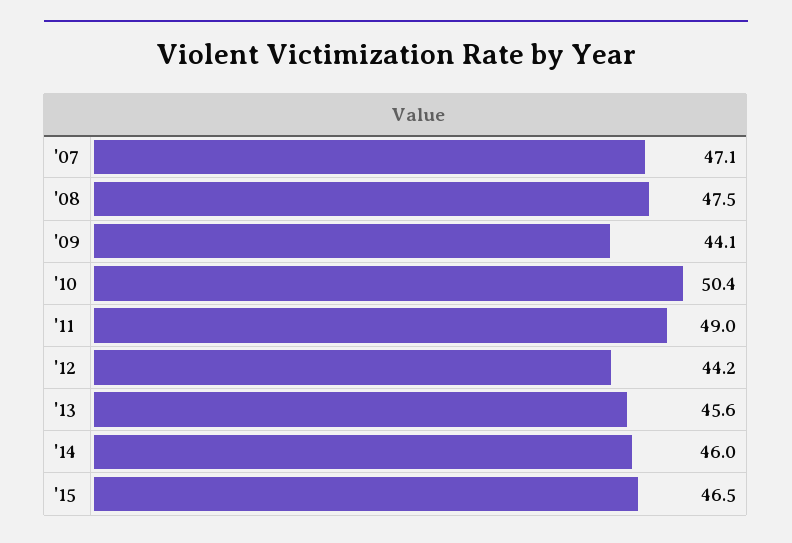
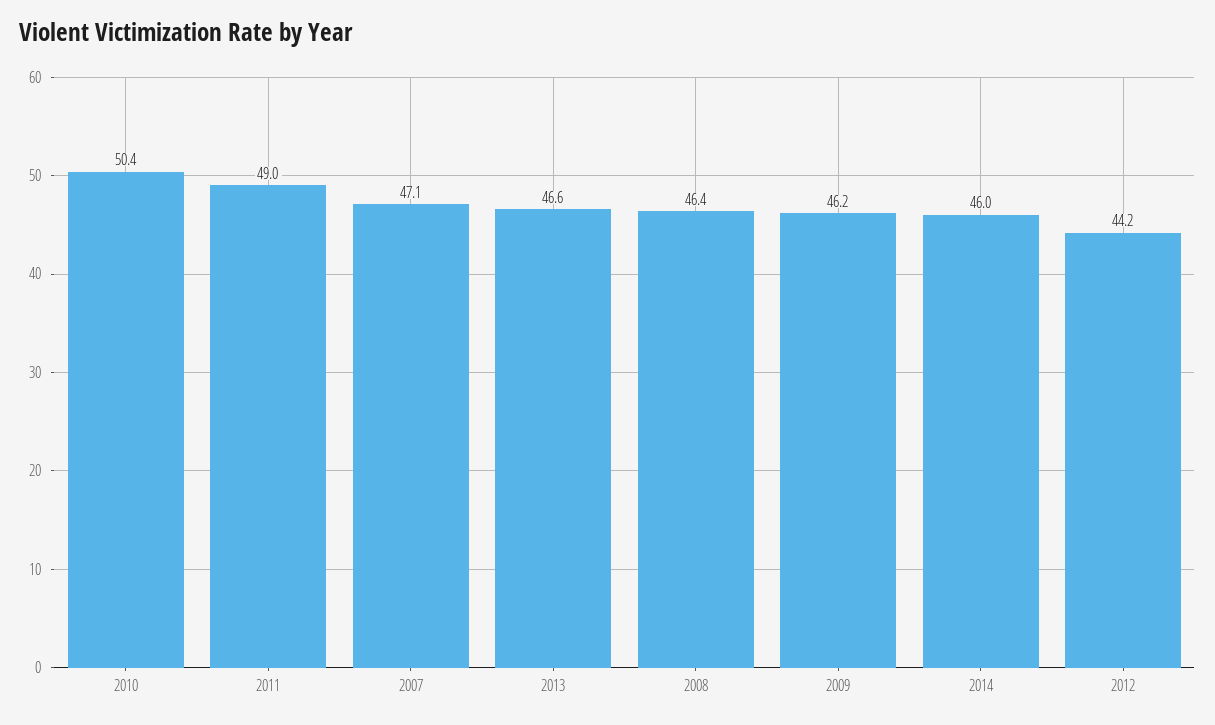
  {
    "'07": 47.1,
-   "'08": 47.5,
+   "'08": 46.4,
-   "'09": 44.1,
+   "'09": 46.2,
    "'10": 50.4,
    "'11": 49,
    "'12": 44.2,
-   "'13": 45.6,
+   "'13": 46.6,
-   "'14": 46,
+   "'14": 46
-   "'15": 46.5
  }

